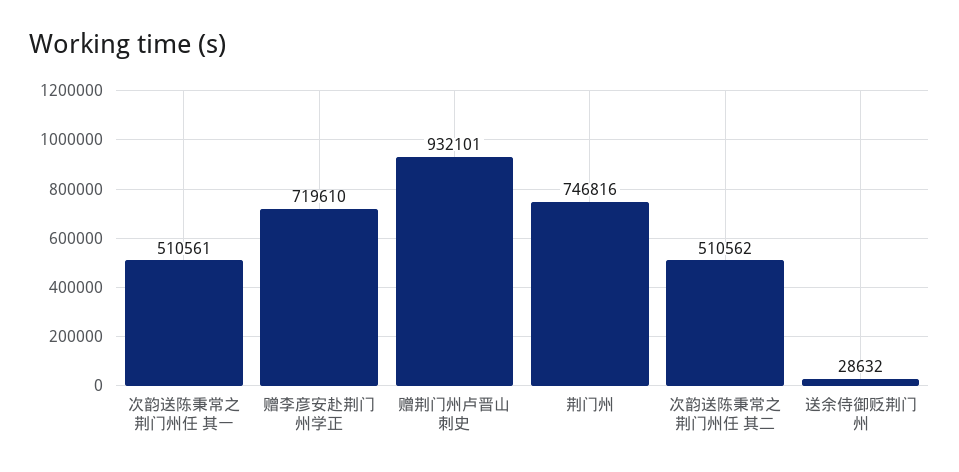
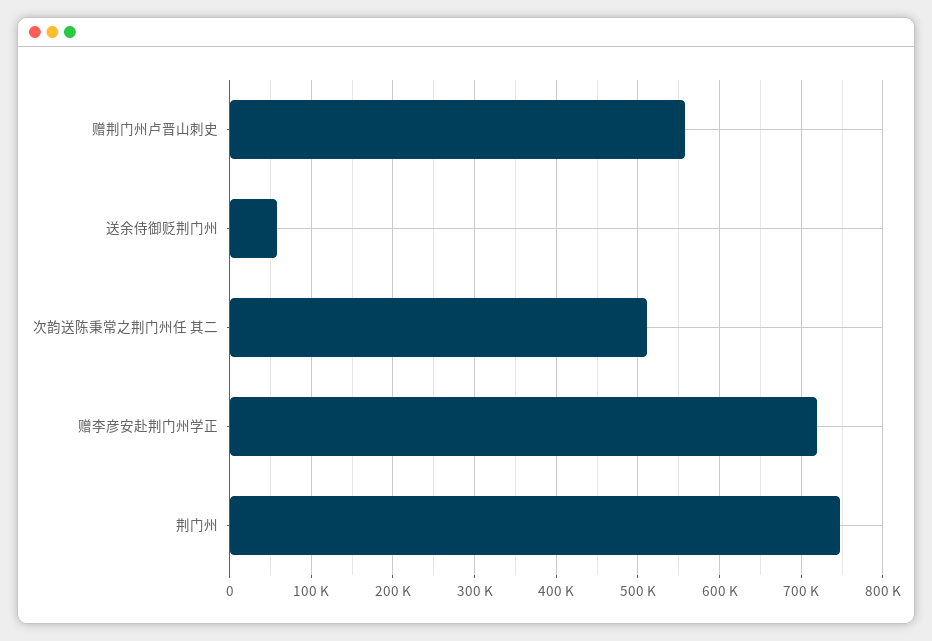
  {
-   "次韵送陈秉常之荆门州任 其一": 510561,
    "赠李彦安赴荆门州学正": 719610,
-   "赠荆门州卢晋山刺史": 932101,
+   "赠荆门州卢晋山刺史": 560000,
    "荆门州": 746816,
    "次韵送陈秉常之荆门州任 其二": 510562,
-   "送余侍御贬荆门州": 28632
+   "送余侍御贬荆门州": 60000
  }

